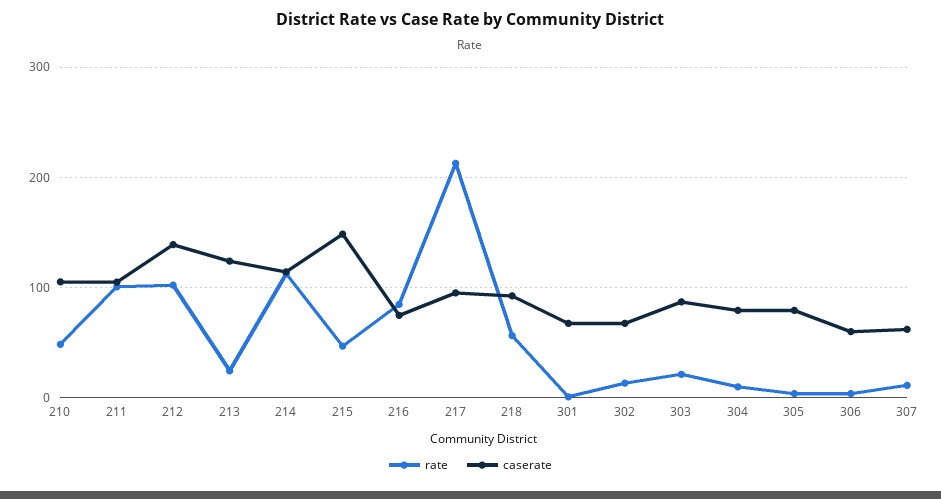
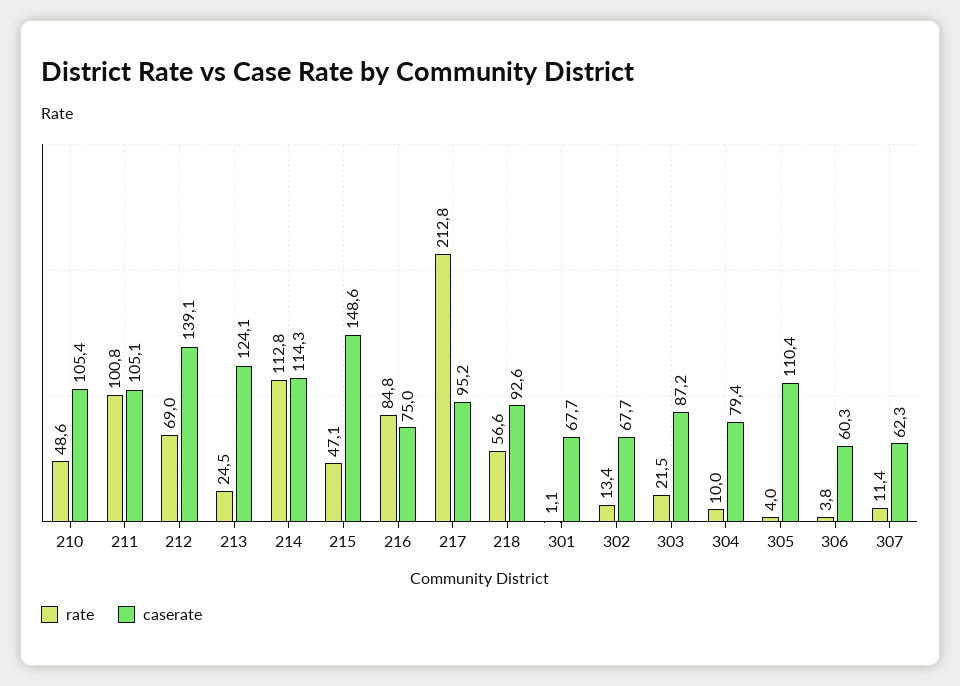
  {
    "rate": {
      "210": 48.6,
      "211": 100.8,
-     "212": 100,
+     "212": 69,
      "213": 24.5,
      "214": 112.8,
      "215": 47.1,
      "216": 84.8,
      "217": 212.8,
      "218": 56.6,
      "301": 1.1,
      "302": 13.4,
      "303": 21.5,
      "304": 10,
      "305": 4,
      "306": 3.8,
      "307": 11.4
    },
    "caserate": {
      "210": 105.4,
      "211": 105.1,
      "212": 139.1,
      "213": 124.1,
      "214": 114.3,
      "215": 148.6,
      "216": 75,
      "217": 95.2,
      "218": 92.6,
      "301": 67.7,
      "302": 67.7,
      "303": 87.2,
      "304": 79.4,
-     "305": 80,
+     "305": 110.4,
      "306": 60.3,
      "307": 62.3
    }
  }

